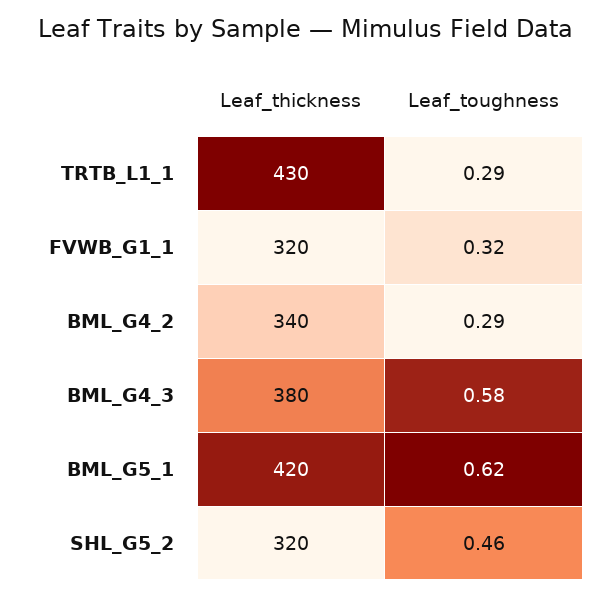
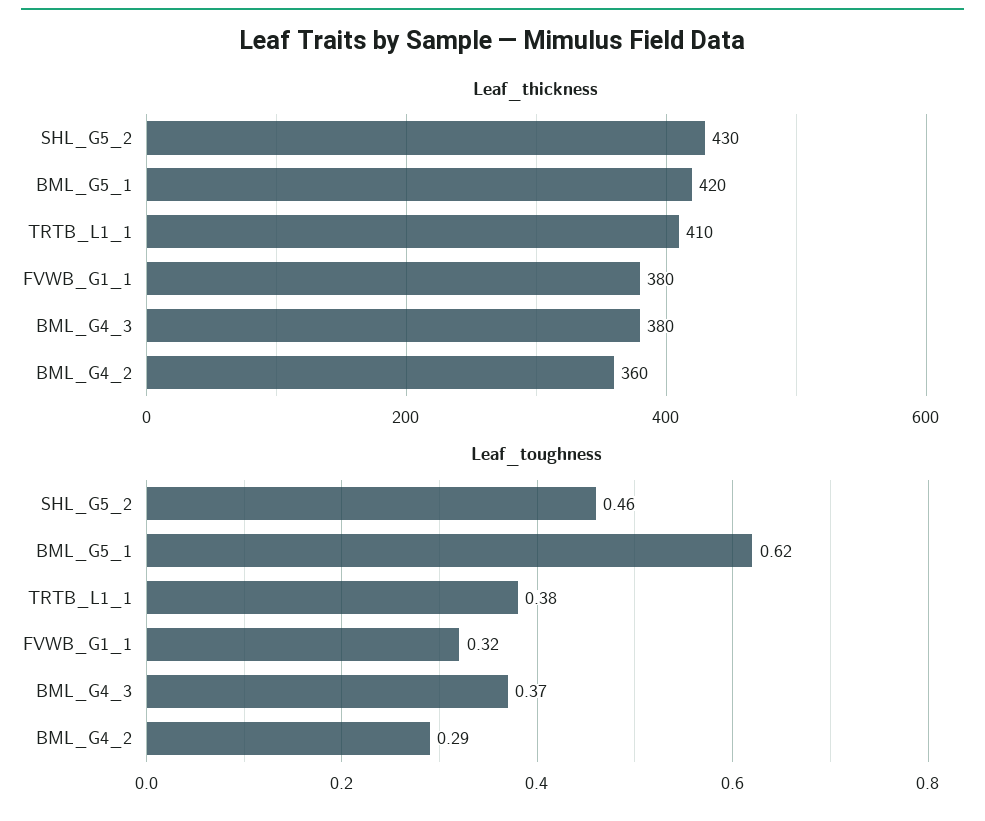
  {
    "Leaf_thickness": {
-     "TRTB_L1_1": 430,
+     "TRTB_L1_1": 410,
-     "FVWB_G1_1": 320,
+     "FVWB_G1_1": 380,
-     "BML_G4_2": 340,
+     "BML_G4_2": 360,
      "BML_G4_3": 380,
      "BML_G5_1": 420,
-     "SHL_G5_2": 320
+     "SHL_G5_2": 430
    },
    "Leaf_toughness": {
-     "TRTB_L1_1": 0.29,
+     "TRTB_L1_1": 0.38,
      "FVWB_G1_1": 0.32,
      "BML_G4_2": 0.29,
-     "BML_G4_3": 0.58,
+     "BML_G4_3": 0.37,
      "BML_G5_1": 0.62,
      "SHL_G5_2": 0.46
    }
  }

